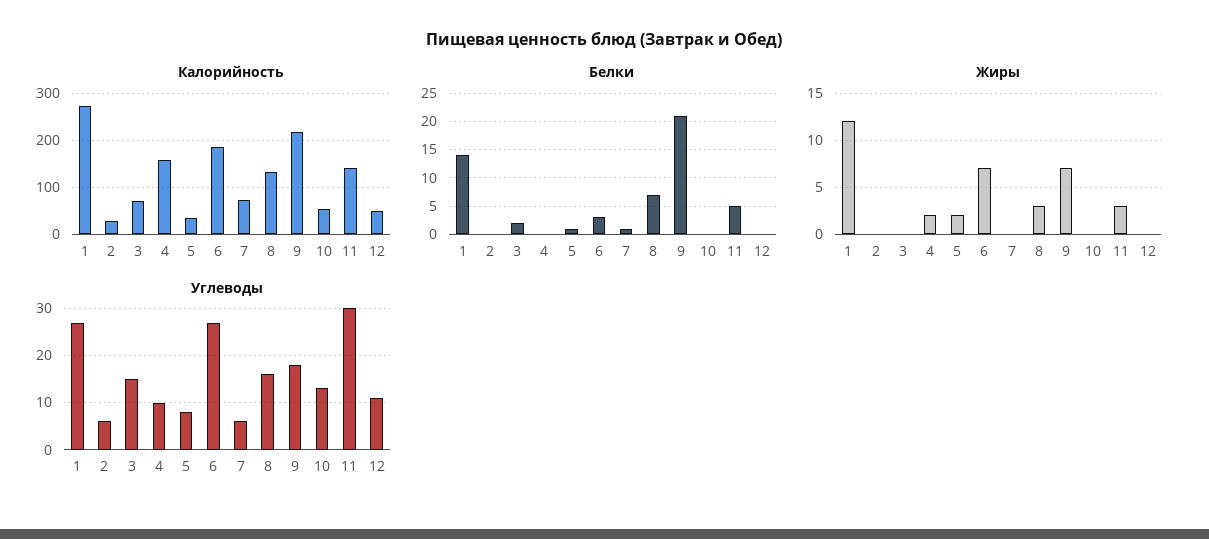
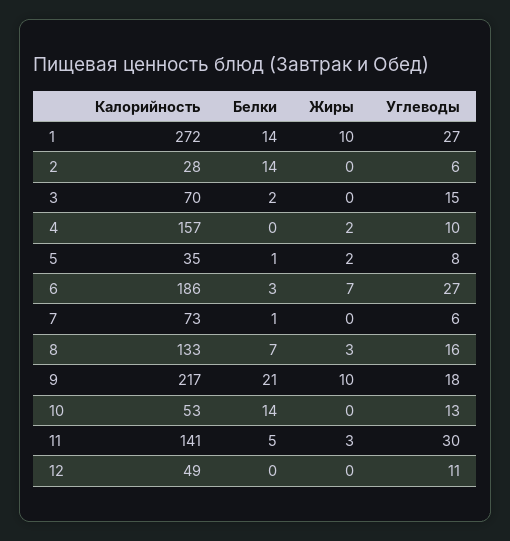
  {
    "Калорийность": {
      "1": 272,
      "2": 28,
      "3": 70,
      "4": 157,
      "5": 35,
      "6": 186,
      "7": 73,
      "8": 133,
      "9": 217,
      "10": 53,
      "11": 141,
      "12": 49
    },
    "Белки": {
      "1": 14,
-     "2": 0,
+     "2": 14,
      "3": 2,
      "4": 0,
      "5": 1,
      "6": 3,
      "7": 1,
      "8": 7,
      "9": 21,
-     "10": 0,
+     "10": 14,
      "11": 5,
      "12": 0
    },
    "Жиры": {
-     "1": 12,
+     "1": 10,
      "2": 0,
      "3": 0,
      "4": 2,
      "5": 2,
      "6": 7,
      "7": 0,
      "8": 3,
-     "9": 7,
+     "9": 10,
      "10": 0,
      "11": 3,
      "12": 0
    },
    "Углеводы": {
      "1": 27,
      "2": 6,
      "3": 15,
      "4": 10,
      "5": 8,
      "6": 27,
      "7": 6,
      "8": 16,
      "9": 18,
      "10": 13,
      "11": 30,
      "12": 11
    }
  }

